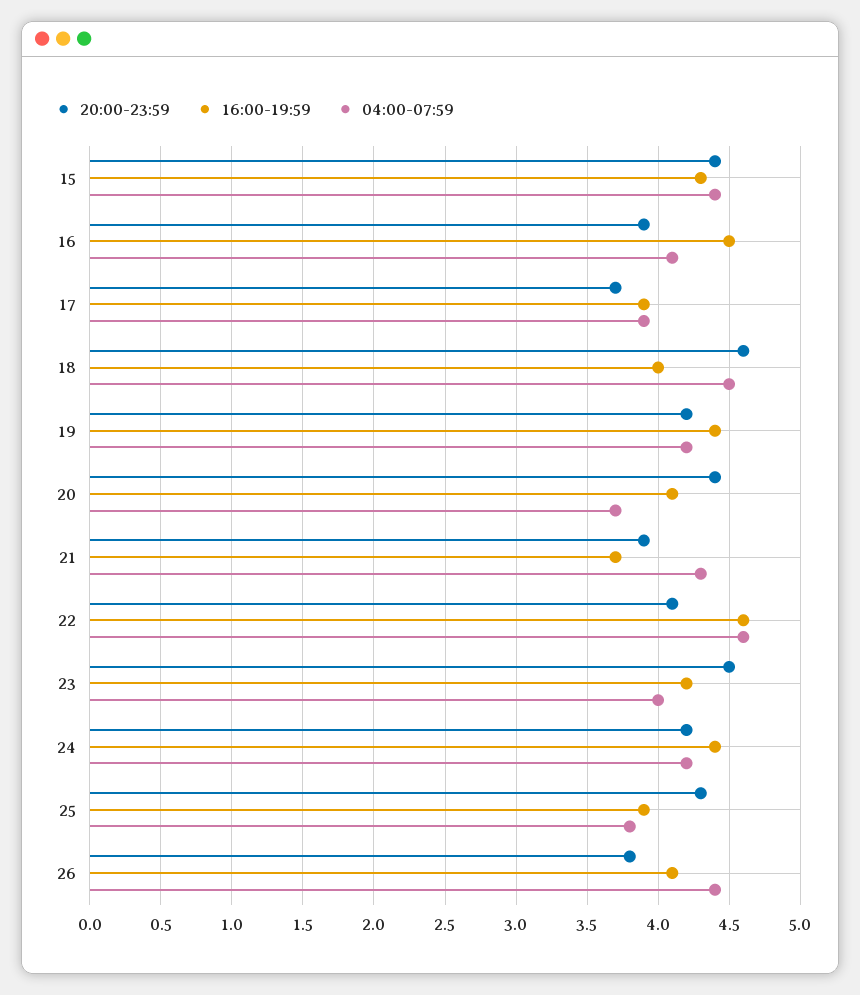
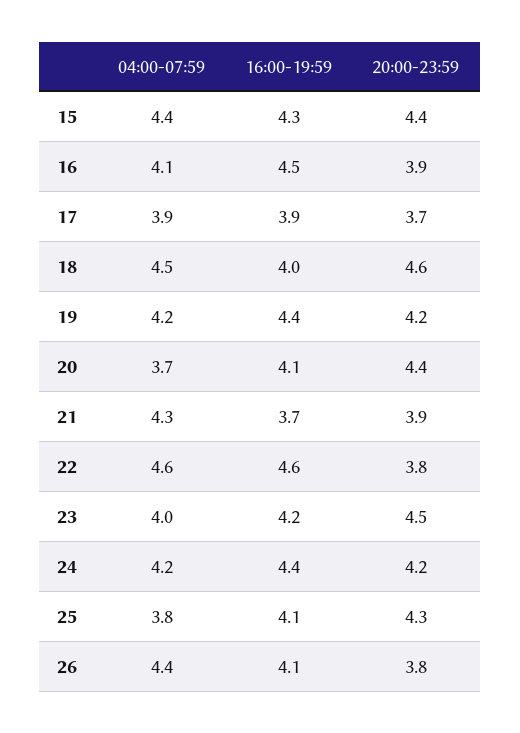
  {
    "20:00-23:59": {
      "15": 4.4,
      "16": 3.9,
      "17": 3.7,
      "18": 4.6,
      "19": 4.2,
      "20": 4.4,
      "21": 3.9,
-     "22": 4.1,
+     "22": 3.8,
      "23": 4.5,
      "24": 4.2,
      "25": 4.3,
      "26": 3.8
    },
    "16:00-19:59": {
      "15": 4.3,
      "16": 4.5,
      "17": 3.9,
      "18": 4,
      "19": 4.4,
      "20": 4.1,
      "21": 3.7,
      "22": 4.6,
      "23": 4.2,
      "24": 4.4,
-     "25": 3.9,
+     "25": 4.1,
      "26": 4.1
    },
    "04:00-07:59": {
      "15": 4.4,
      "16": 4.1,
      "17": 3.9,
      "18": 4.5,
      "19": 4.2,
      "20": 3.7,
      "21": 4.3,
      "22": 4.6,
      "23": 4,
      "24": 4.2,
      "25": 3.8,
      "26": 4.4
    }
  }

